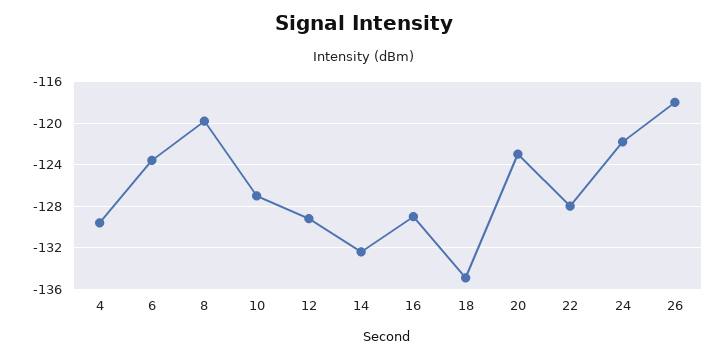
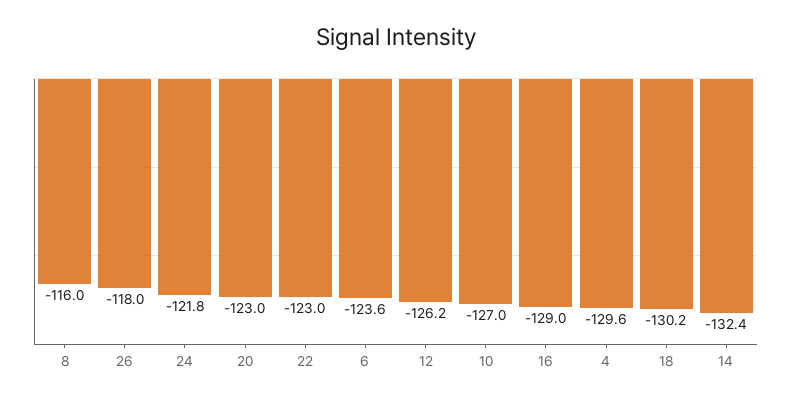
  {
    "4": -129.6,
    "6": -123.6,
-   "8": -120,
+   "8": -116,
    "10": -127,
-   "12": -129,
+   "12": -126.2,
    "14": -132.4,
    "16": -129,
-   "18": -135,
+   "18": -130.2,
    "20": -123,
-   "22": -128,
+   "22": -123,
    "24": -121.8,
    "26": -118
  }

